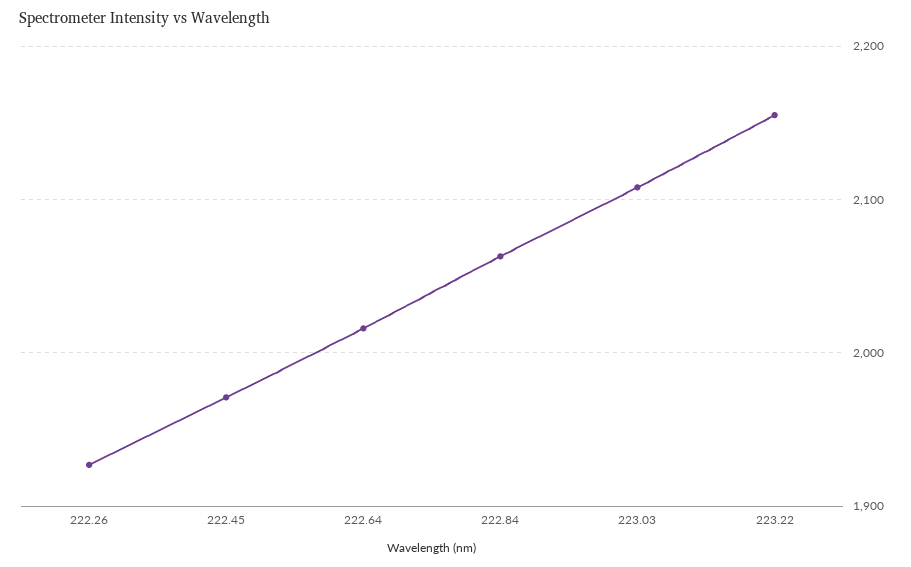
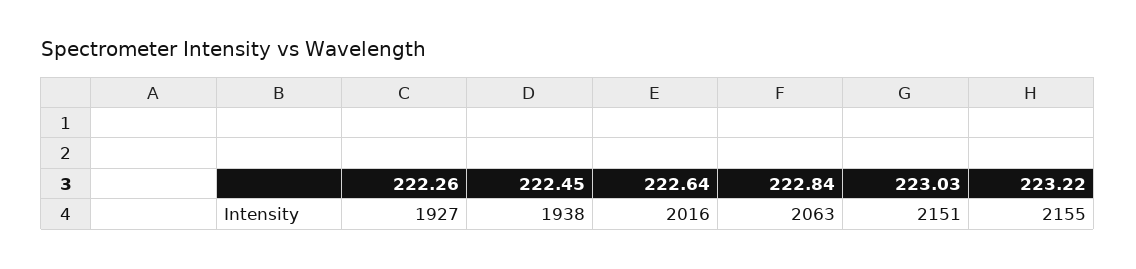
  {
    "222.26": 1927,
-   "222.45": 1970,
+   "222.45": 1938,
    "222.64": 2016,
    "222.84": 2063,
-   "223.03": 2110,
+   "223.03": 2151,
    "223.22": 2155
  }

